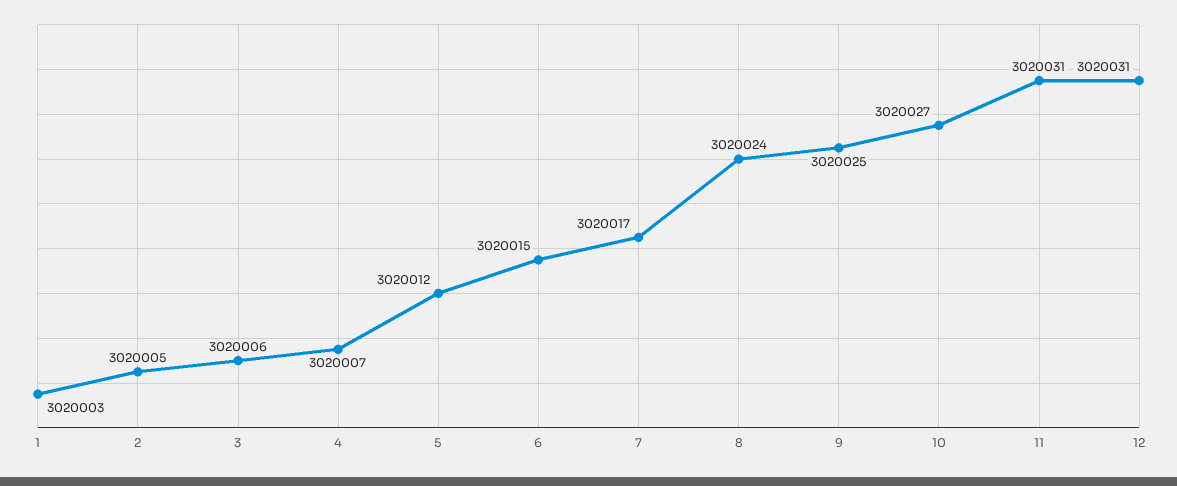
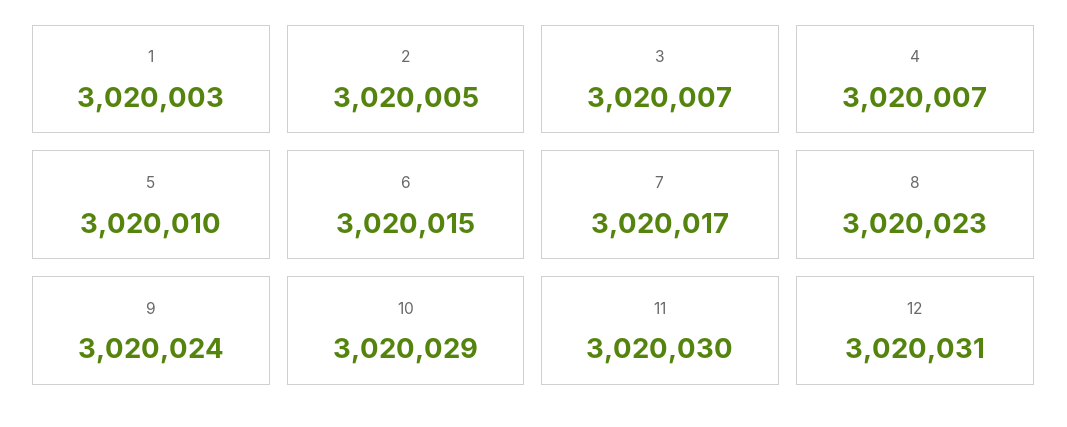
  {
    "1": 3020003,
    "2": 3020005,
-   "3": 3020006,
+   "3": 3020007,
    "4": 3020007,
-   "5": 3020012,
+   "5": 3020010,
    "6": 3020015,
    "7": 3020017,
-   "8": 3020024,
+   "8": 3020023,
-   "9": 3020025,
+   "9": 3020024,
-   "10": 3020027,
+   "10": 3020029,
-   "11": 3020031,
+   "11": 3020030,
    "12": 3020031
  }

